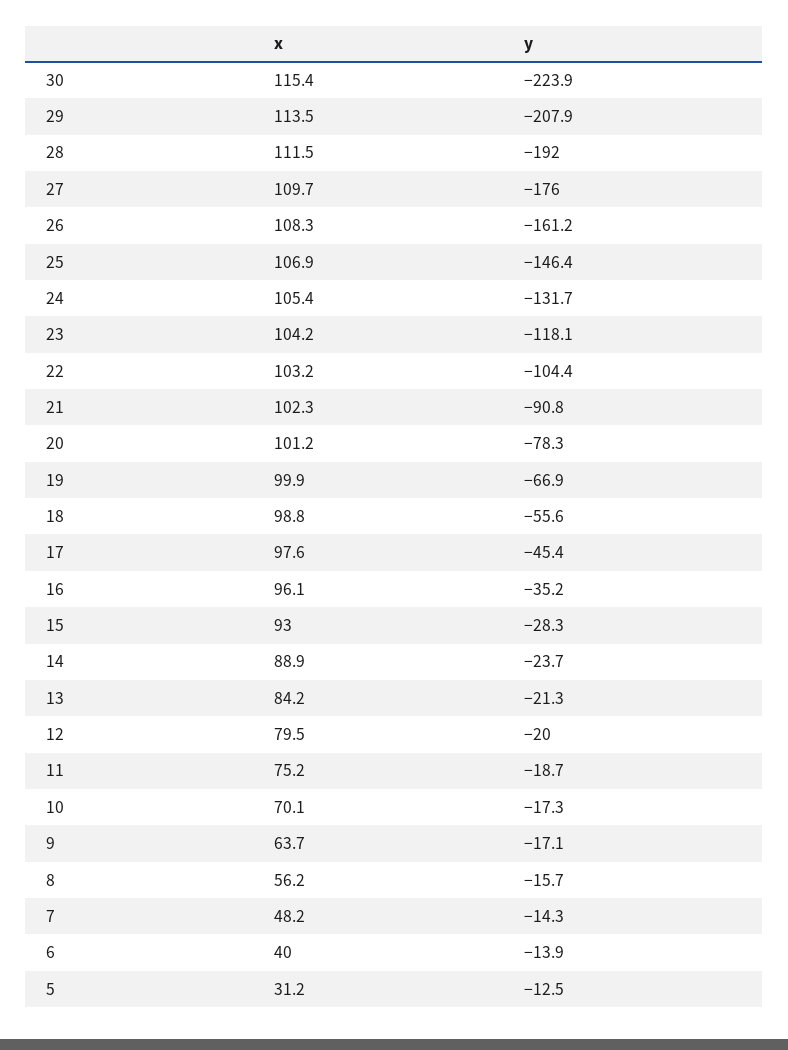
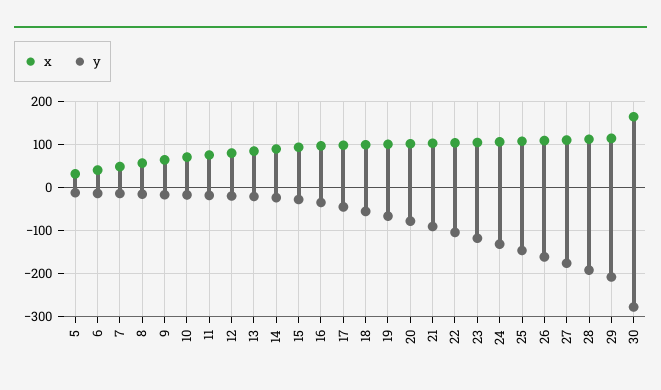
  {
    "x": {
-     "30": 115.4,
+     "30": 160,
      "29": 113.5,
      "28": 111.5,
      "27": 109.7,
      "26": 108.3,
      "25": 106.9,
      "24": 105.4,
      "23": 104.2,
      "22": 103.2,
      "21": 102.3,
      "20": 101.2,
      "19": 99.9,
      "18": 98.8,
      "17": 97.6,
      "16": 96.1,
      "15": 93,
      "14": 88.9,
      "13": 84.2,
      "12": 79.5,
      "11": 75.2,
      "10": 70.1,
      "9": 63.7,
      "8": 56.2,
      "7": 48.2,
      "6": 40,
      "5": 31.2
    },
    "y": {
-     "30": -223.9,
+     "30": -280,
      "29": -207.9,
      "28": -192,
      "27": -176,
      "26": -161.2,
      "25": -146.4,
      "24": -131.7,
      "23": -118.1,
      "22": -104.4,
      "21": -90.8,
      "20": -78.3,
      "19": -66.9,
      "18": -55.6,
      "17": -45.4,
      "16": -35.2,
      "15": -28.3,
      "14": -23.7,
      "13": -21.3,
      "12": -20,
      "11": -18.7,
      "10": -17.3,
      "9": -17.1,
      "8": -15.7,
      "7": -14.3,
      "6": -13.9,
      "5": -12.5
    }
  }

